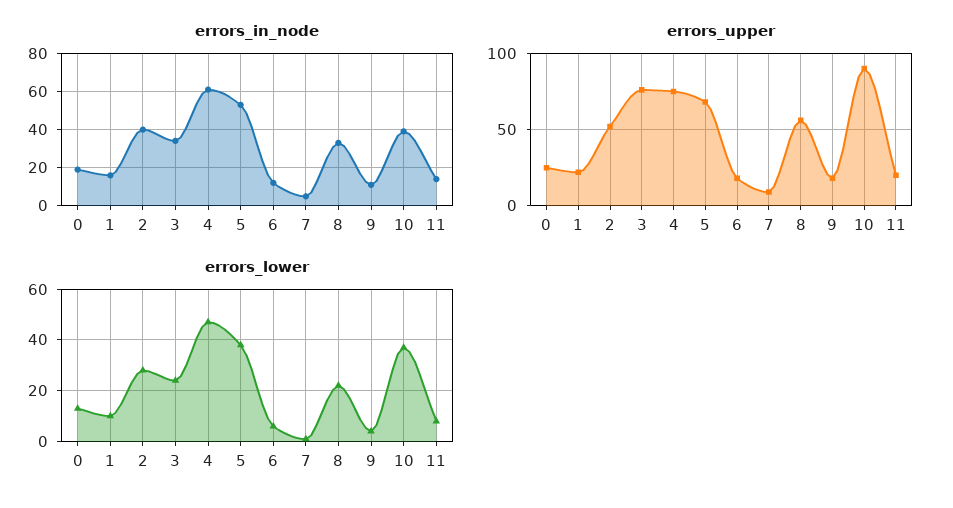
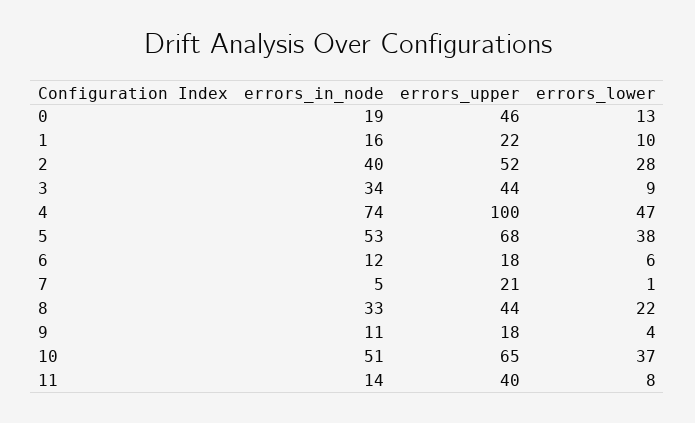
  {
    "errors_in_node": {
      "0": 19,
      "1": 16,
      "2": 40,
      "3": 34,
-     "4": 60,
+     "4": 74,
      "5": 53,
      "6": 12,
      "7": 5,
      "8": 33,
      "9": 11,
-     "10": 40,
+     "10": 51,
      "11": 14
    },
    "errors_upper": {
-     "0": 25,
+     "0": 46,
      "1": 22,
      "2": 52,
-     "3": 75,
+     "3": 44,
-     "4": 75,
+     "4": 100,
      "5": 68,
      "6": 18,
-     "7": 10,
+     "7": 21,
-     "8": 55,
+     "8": 44,
      "9": 18,
-     "10": 90,
+     "10": 65,
-     "11": 20
+     "11": 40
    },
    "errors_lower": {
      "0": 13,
      "1": 10,
      "2": 28,
-     "3": 25,
+     "3": 9,
      "4": 47,
      "5": 38,
      "6": 6,
      "7": 1,
      "8": 22,
      "9": 4,
      "10": 37,
      "11": 8
    }
  }

